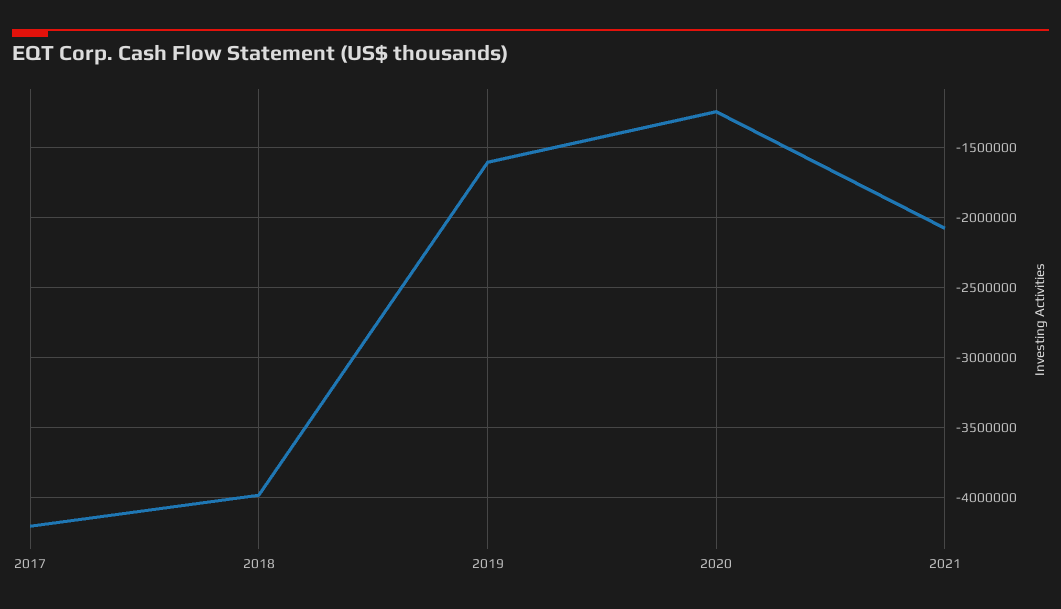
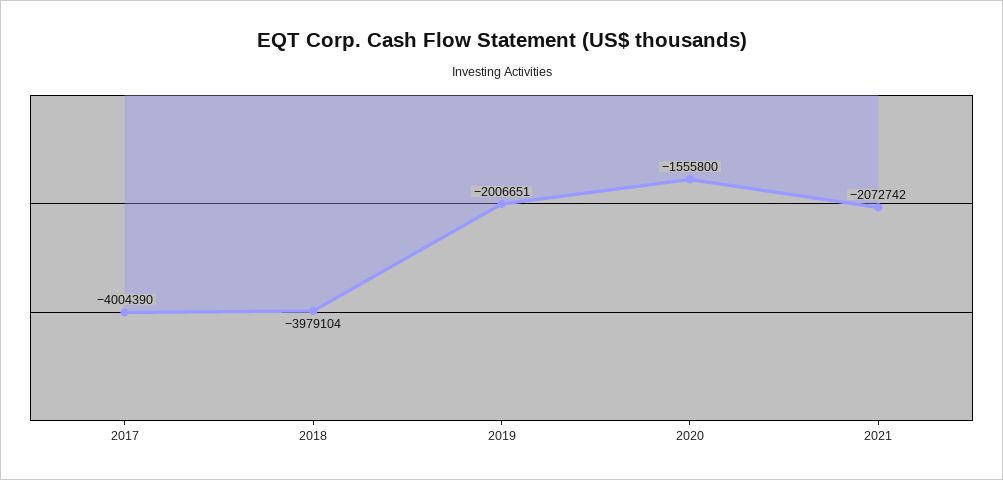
  {
-   "2017": -4200000,
+   "2017": -4004390,
    "2018": -3979104,
-   "2019": -1600000,
+   "2019": -2006651,
-   "2020": -1250000,
+   "2020": -1555800,
    "2021": -2072742
  }

